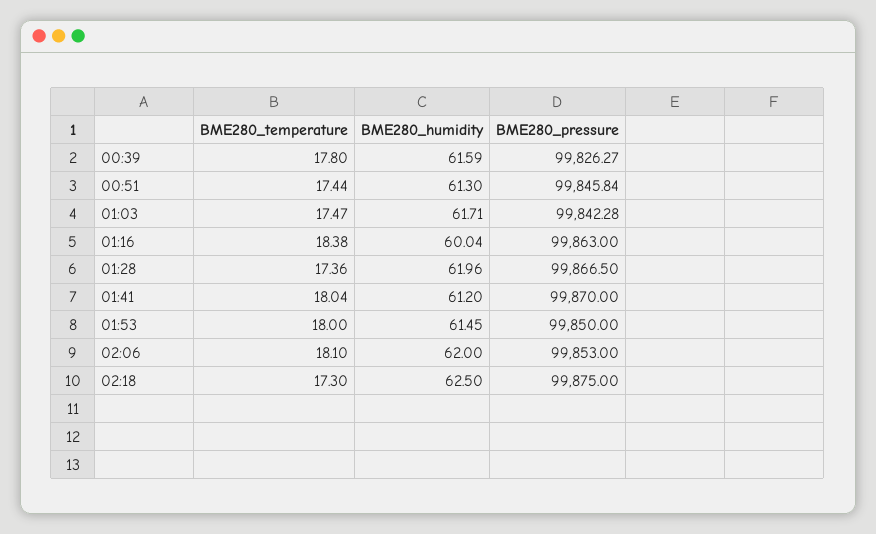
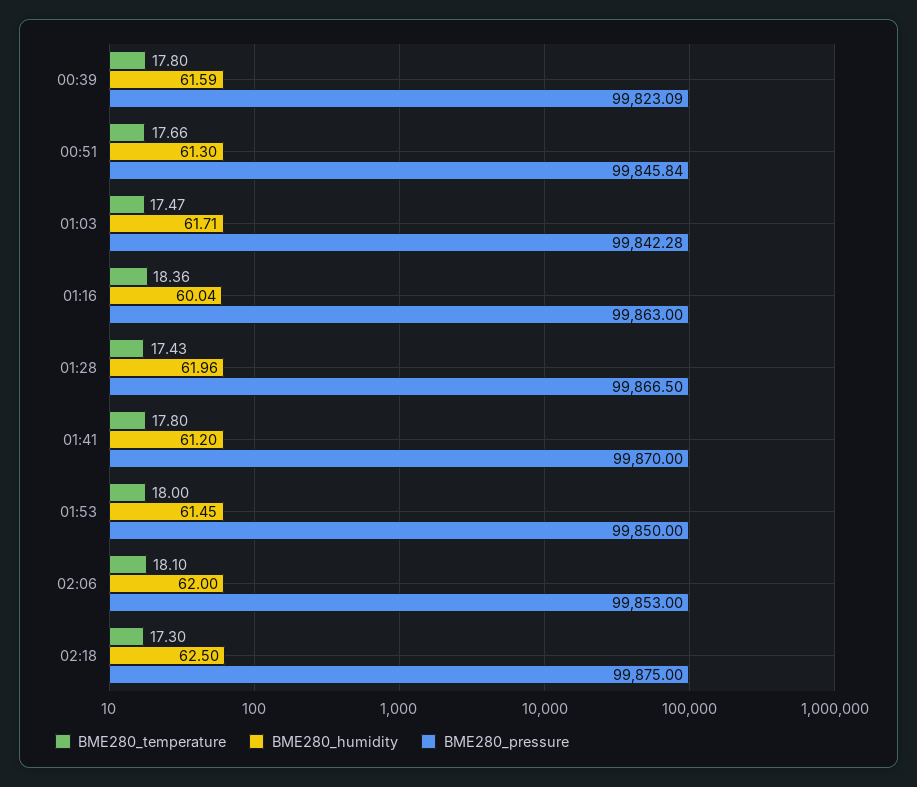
  {
    "BME280_temperature": {
      "00:39": 17.8,
-     "00:51": 17.44,
+     "00:51": 17.66,
      "01:03": 17.47,
-     "01:16": 18.38,
+     "01:16": 18.36,
-     "01:28": 17.36,
+     "01:28": 17.43,
-     "01:41": 18.04,
+     "01:41": 17.8,
      "01:53": 18,
      "02:06": 18.1,
      "02:18": 17.3
    },
    "BME280_humidity": {
      "00:39": 61.59,
      "00:51": 61.3,
      "01:03": 61.71,
      "01:16": 60.04,
      "01:28": 61.96,
      "01:41": 61.2,
      "01:53": 61.45,
      "02:06": 62,
      "02:18": 62.5
    },
    "BME280_pressure": {
-     "00:39": 99826.27,
+     "00:39": 99823.09,
      "00:51": 99845.84,
      "01:03": 99842.28,
      "01:16": 99863,
      "01:28": 99866.5,
      "01:41": 99870,
      "01:53": 99850,
      "02:06": 99853,
      "02:18": 99875
    }
  }

